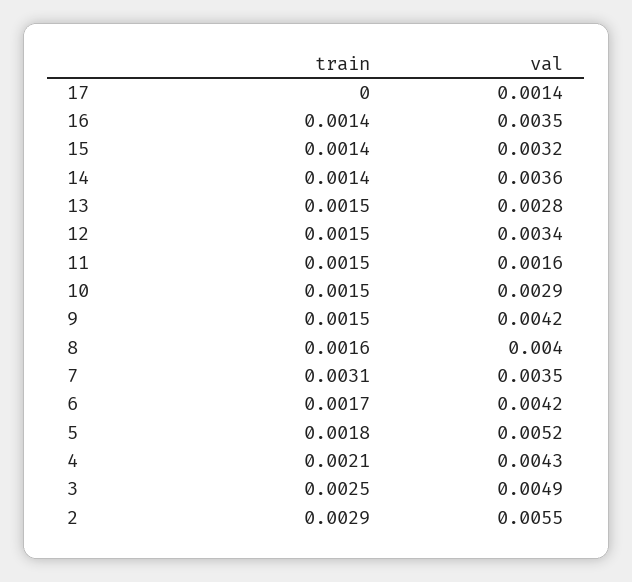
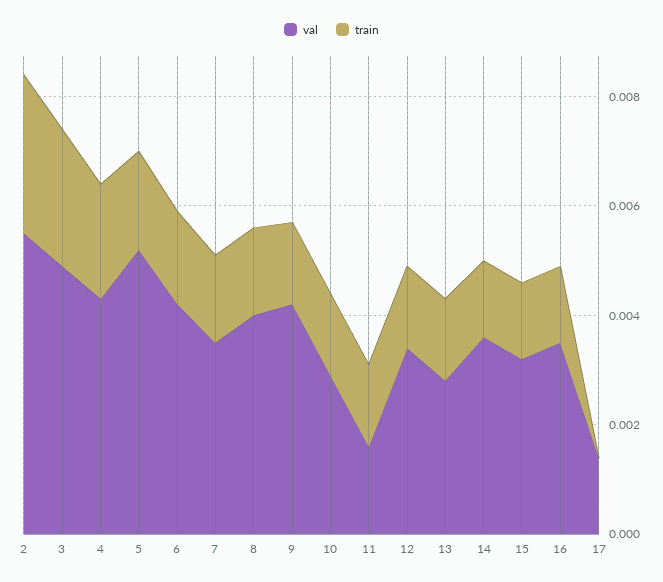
  {
    "train": {
      "17": 0,
      "16": 0.0014,
      "15": 0.0014,
      "14": 0.0014,
      "13": 0.0015,
      "12": 0.0015,
      "11": 0.0015,
      "10": 0.0015,
      "9": 0.0015,
      "8": 0.0016,
-     "7": 0.0031,
+     "7": 0.0015,
      "6": 0.0017,
      "5": 0.0018,
      "4": 0.0021,
      "3": 0.0025,
      "2": 0.0029
    },
    "val": {
      "17": 0.0014,
      "16": 0.0035,
      "15": 0.0032,
      "14": 0.0036,
      "13": 0.0028,
      "12": 0.0034,
      "11": 0.0016,
      "10": 0.0029,
      "9": 0.0042,
      "8": 0.004,
      "7": 0.0035,
      "6": 0.0042,
      "5": 0.0052,
      "4": 0.0043,
      "3": 0.0049,
      "2": 0.0055
    }
  }

